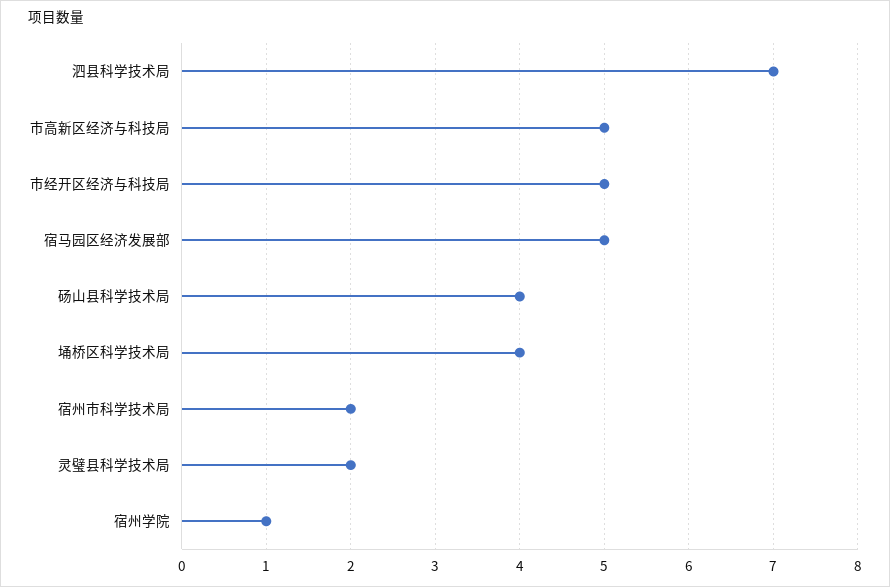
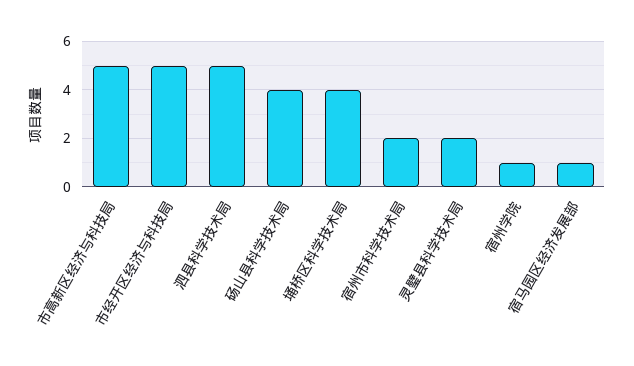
  {
-   "泗县科学技术局": 7,
+   "泗县科学技术局": 5,
    "市高新区经济与科技局": 5,
    "市经开区经济与科技局": 5,
-   "宿马园区经济发展部": 5,
+   "宿马园区经济发展部": 1,
    "砀山县科学技术局": 4,
    "埇桥区科学技术局": 4,
    "宿州市科学技术局": 2,
    "灵璧县科学技术局": 2,
    "宿州学院": 1
  }

